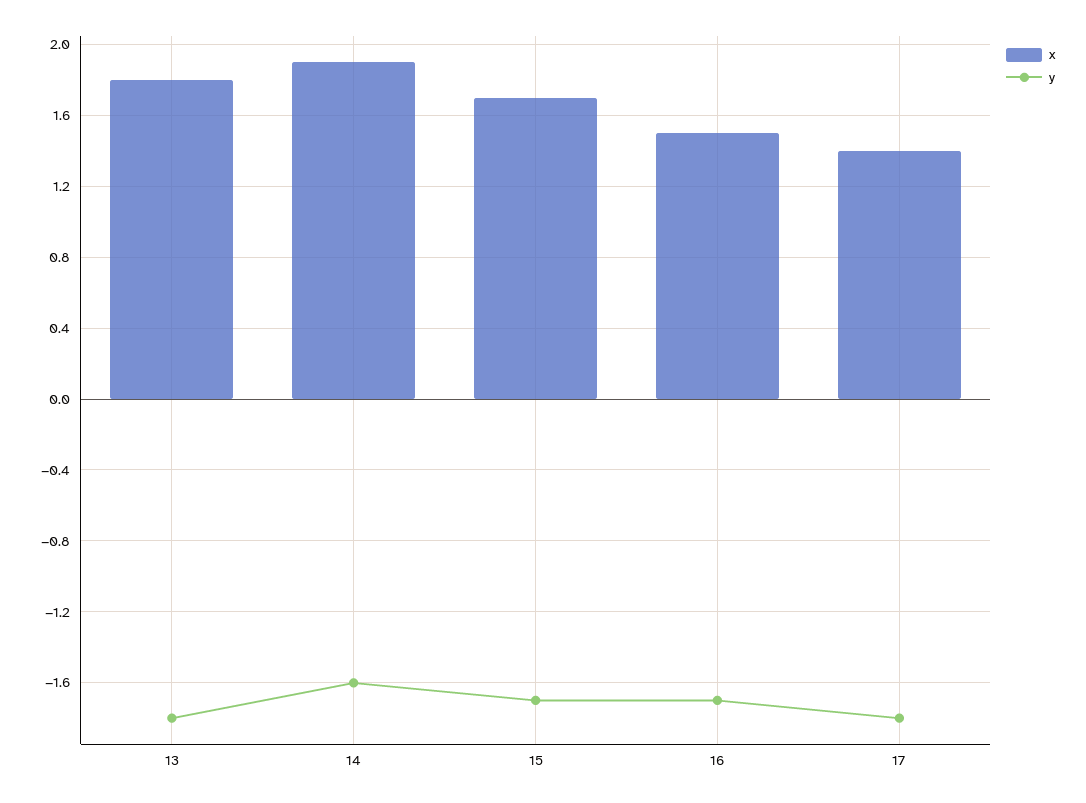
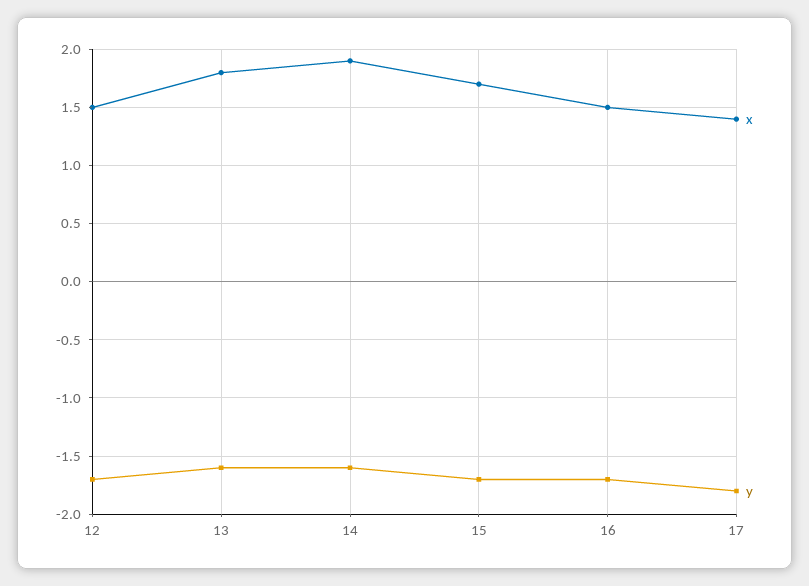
  {
    "x": {
      "13": 1.8,
      "14": 1.9,
      "15": 1.7,
      "16": 1.5,
-     "17": 1.4
+     "17": 1.4,
+     "12": 1.5
    },
    "y": {
-     "13": -1.8,
+     "13": -1.6,
      "14": -1.6,
      "15": -1.7,
      "16": -1.7,
-     "17": -1.8
+     "17": -1.8,
+     "12": -1.7
    }
  }

